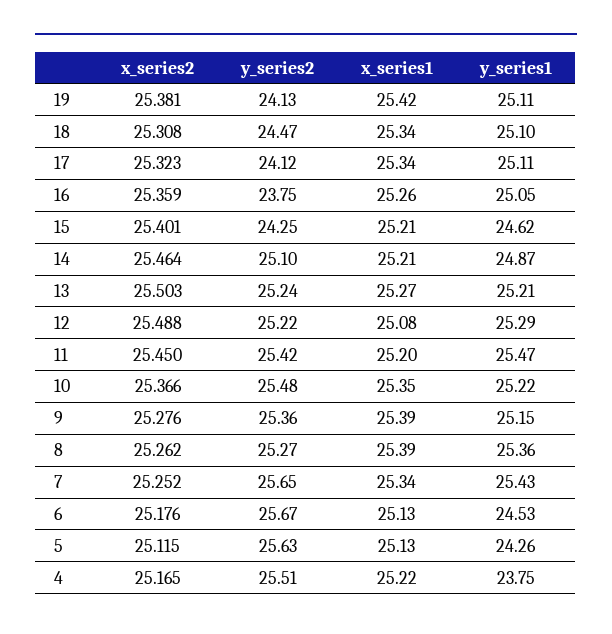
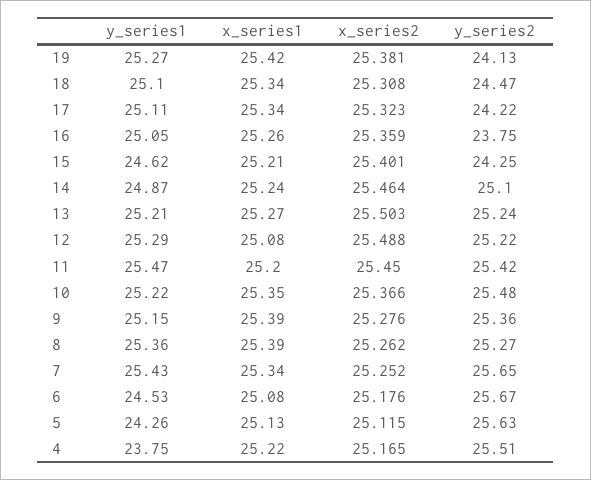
  {
    "x_series2": {
      "19": 25.381,
      "18": 25.308,
      "17": 25.323,
      "16": 25.359,
      "15": 25.401,
      "14": 25.464,
      "13": 25.503,
      "12": 25.488,
      "11": 25.45,
      "10": 25.366,
      "9": 25.276,
      "8": 25.262,
      "7": 25.252,
      "6": 25.176,
      "5": 25.115,
      "4": 25.165
    },
    "y_series2": {
      "19": 24.13,
      "18": 24.47,
-     "17": 24.12,
+     "17": 24.22,
      "16": 23.75,
      "15": 24.25,
      "14": 25.1,
      "13": 25.24,
      "12": 25.22,
      "11": 25.42,
      "10": 25.48,
      "9": 25.36,
      "8": 25.27,
      "7": 25.65,
      "6": 25.67,
      "5": 25.63,
      "4": 25.51
    },
    "x_series1": {
      "19": 25.42,
      "18": 25.34,
      "17": 25.34,
      "16": 25.26,
      "15": 25.21,
-     "14": 25.21,
+     "14": 25.24,
      "13": 25.27,
      "12": 25.08,
      "11": 25.2,
      "10": 25.35,
      "9": 25.39,
      "8": 25.39,
      "7": 25.34,
-     "6": 25.13,
+     "6": 25.08,
      "5": 25.13,
      "4": 25.22
    },
    "y_series1": {
-     "19": 25.11,
+     "19": 25.27,
      "18": 25.1,
      "17": 25.11,
      "16": 25.05,
      "15": 24.62,
      "14": 24.87,
      "13": 25.21,
      "12": 25.29,
      "11": 25.47,
      "10": 25.22,
      "9": 25.15,
      "8": 25.36,
      "7": 25.43,
      "6": 24.53,
      "5": 24.26,
      "4": 23.75
    }
  }

